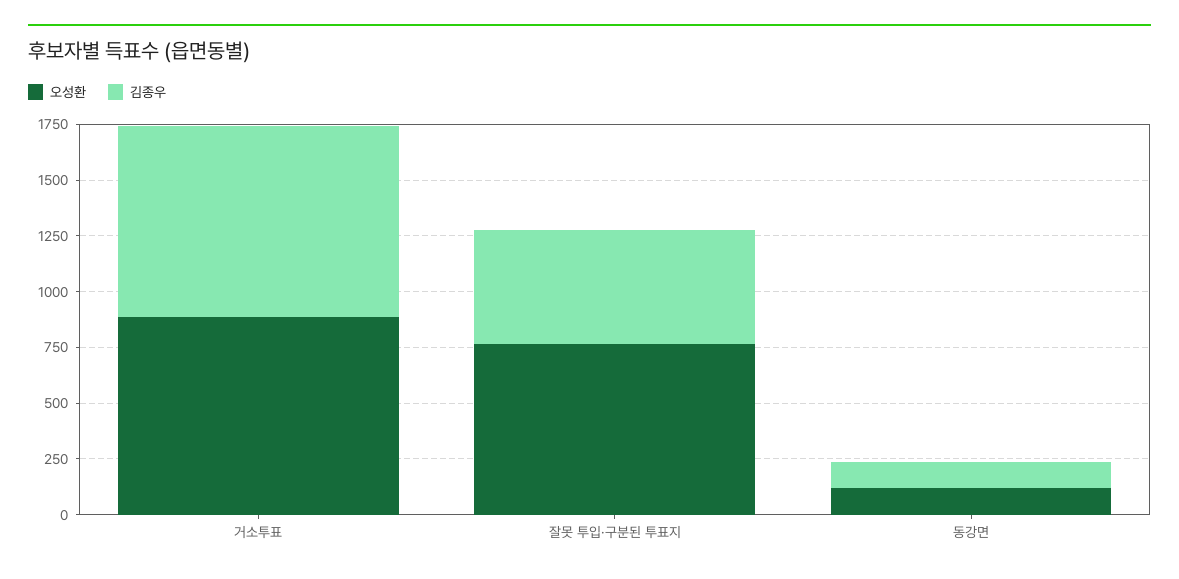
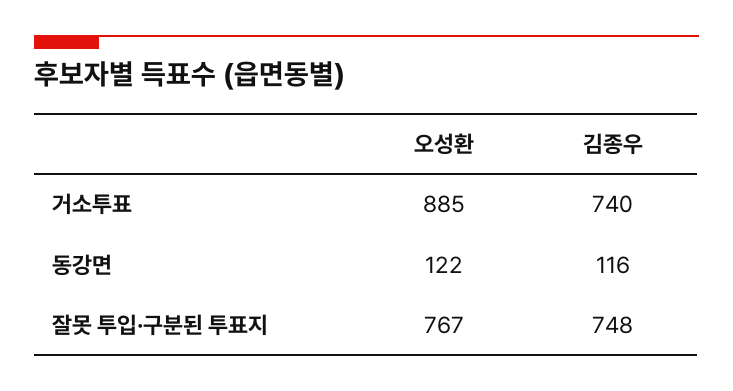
  {
    "오성환": {
      "거소투표": 885,
      "잘못 투입·구분된 투표지": 767,
      "동강면": 122
    },
    "김종우": {
-     "거소투표": 850,
+     "거소투표": 740,
-     "잘못 투입·구분된 투표지": 500,
+     "잘못 투입·구분된 투표지": 748,
      "동강면": 116
    }
  }

